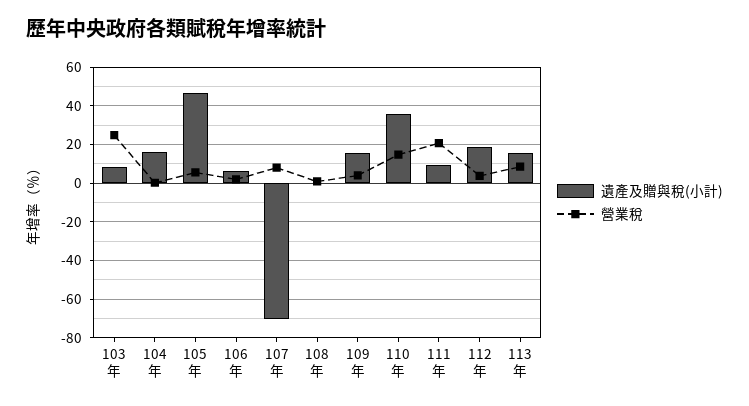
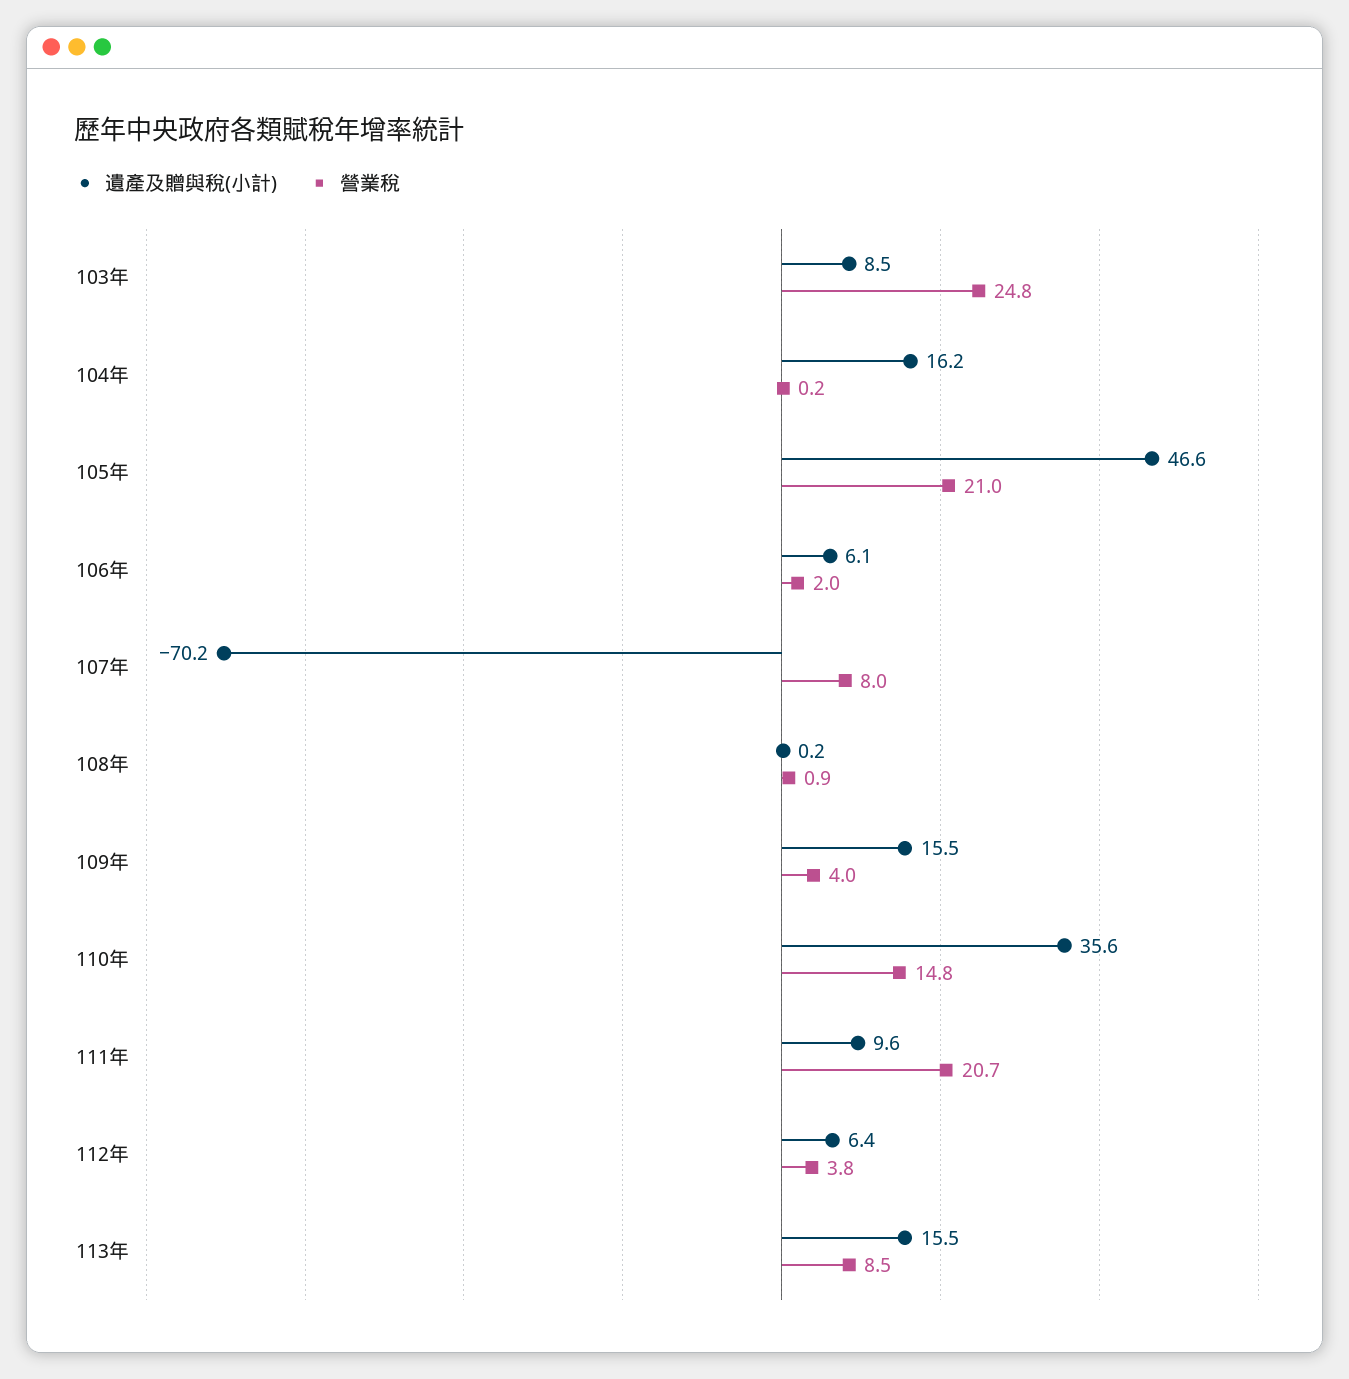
  {
    "遺產及贈與稅(小計)": {
      "103年": 8.5,
      "104年": 16.2,
      "105年": 46.6,
      "106年": 6.1,
      "107年": -70.2,
      "108年": 0.2,
      "109年": 15.5,
      "110年": 35.6,
      "111年": 9.6,
-     "112年": 20,
+     "112年": 6.4,
      "113年": 15.5
    },
    "營業稅": {
      "103年": 24.8,
      "104年": 0.2,
-     "105年": 5,
+     "105年": 21,
      "106年": 2,
      "107年": 8,
      "108年": 0.9,
      "109年": 4,
      "110年": 14.8,
      "111年": 20.7,
      "112年": 3.8,
      "113年": 8.5
    }
  }

